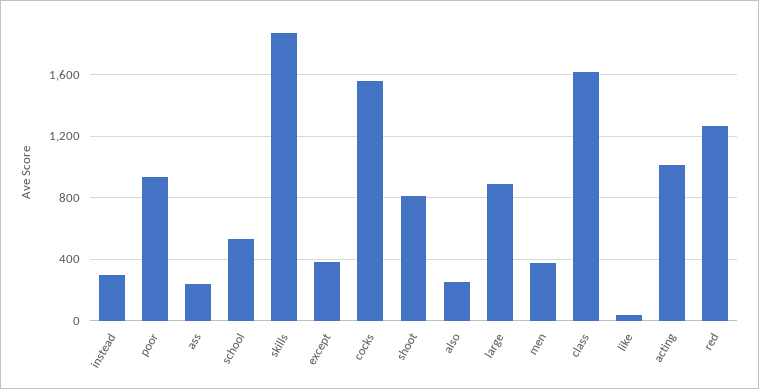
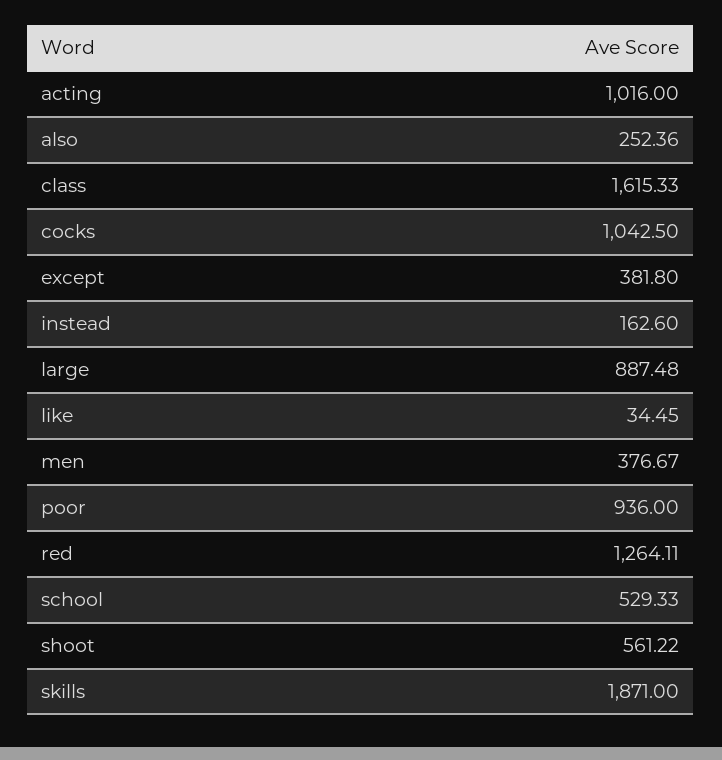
  {
-   "instead": 300,
+   "instead": 162.6,
    "poor": 936,
-   "ass": 250,
    "school": 529.33,
    "skills": 1871,
    "except": 381.8,
-   "cocks": 1550,
+   "cocks": 1042.5,
-   "shoot": 800,
+   "shoot": 561.22,
    "also": 252.36,
    "large": 887.48,
    "men": 376.67,
    "class": 1615.33,
    "like": 34.45,
    "acting": 1016,
    "red": 1264.11
  }

